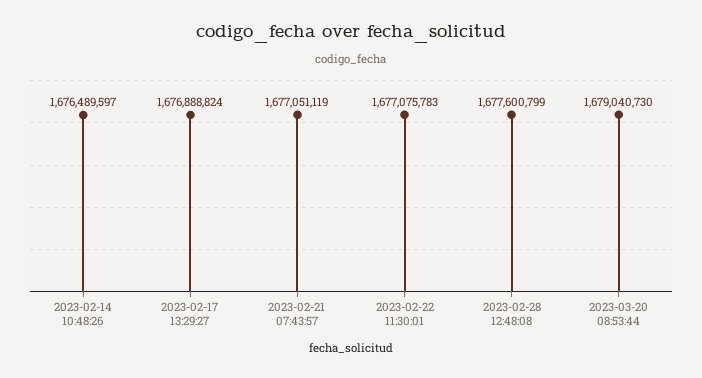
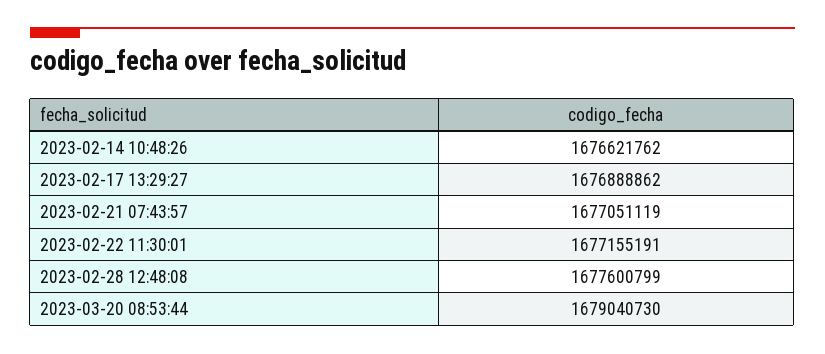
  {
-   "2023-02-14 10:48:26": 1676489597,
+   "2023-02-14 10:48:26": 1676621762,
-   "2023-02-17 13:29:27": 1676888824,
+   "2023-02-17 13:29:27": 1676888862,
    "2023-02-21 07:43:57": 1677051119,
-   "2023-02-22 11:30:01": 1677075783,
+   "2023-02-22 11:30:01": 1677155191,
    "2023-02-28 12:48:08": 1677600799,
    "2023-03-20 08:53:44": 1679040730
  }

